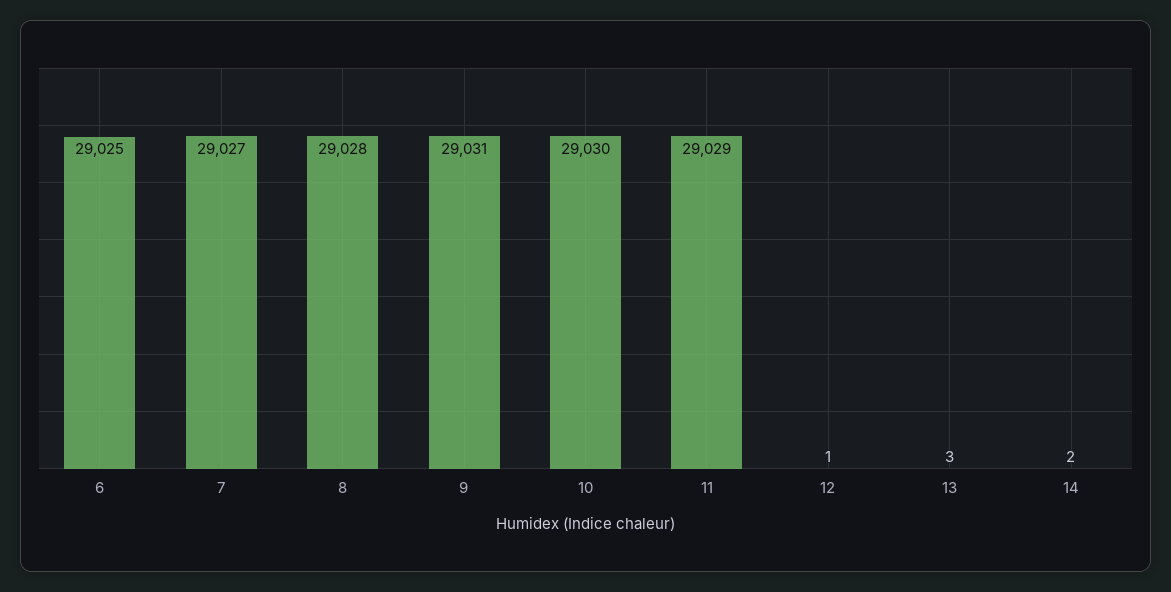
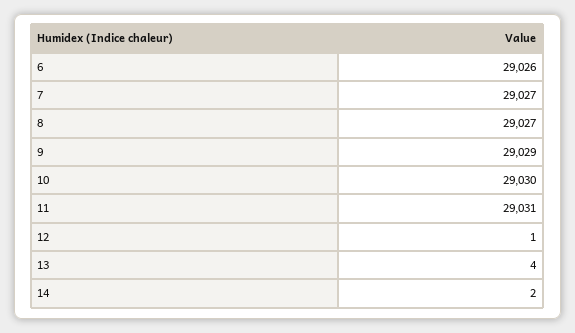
  {
-   "6": 29025,
+   "6": 29026,
    "7": 29027,
-   "8": 29028,
+   "8": 29027,
-   "9": 29031,
+   "9": 29029,
    "10": 29030,
-   "11": 29029,
+   "11": 29031,
    "12": 1,
-   "13": 3,
+   "13": 4,
    "14": 2
  }

